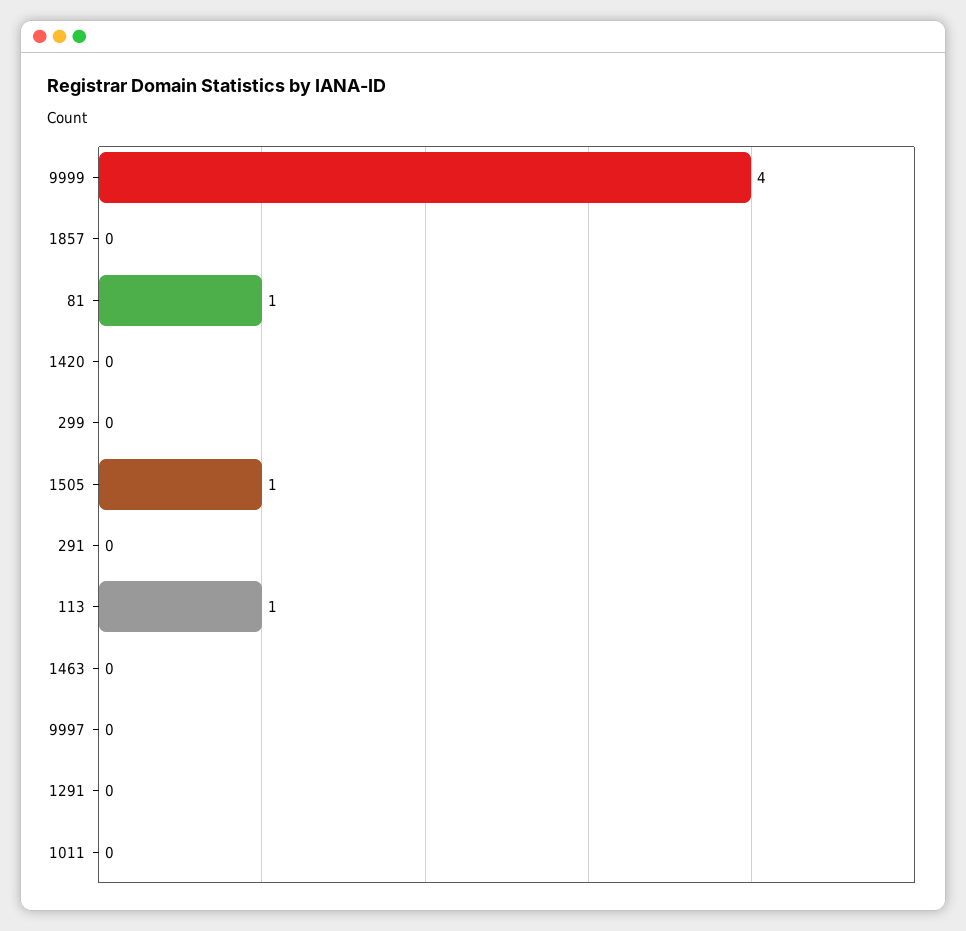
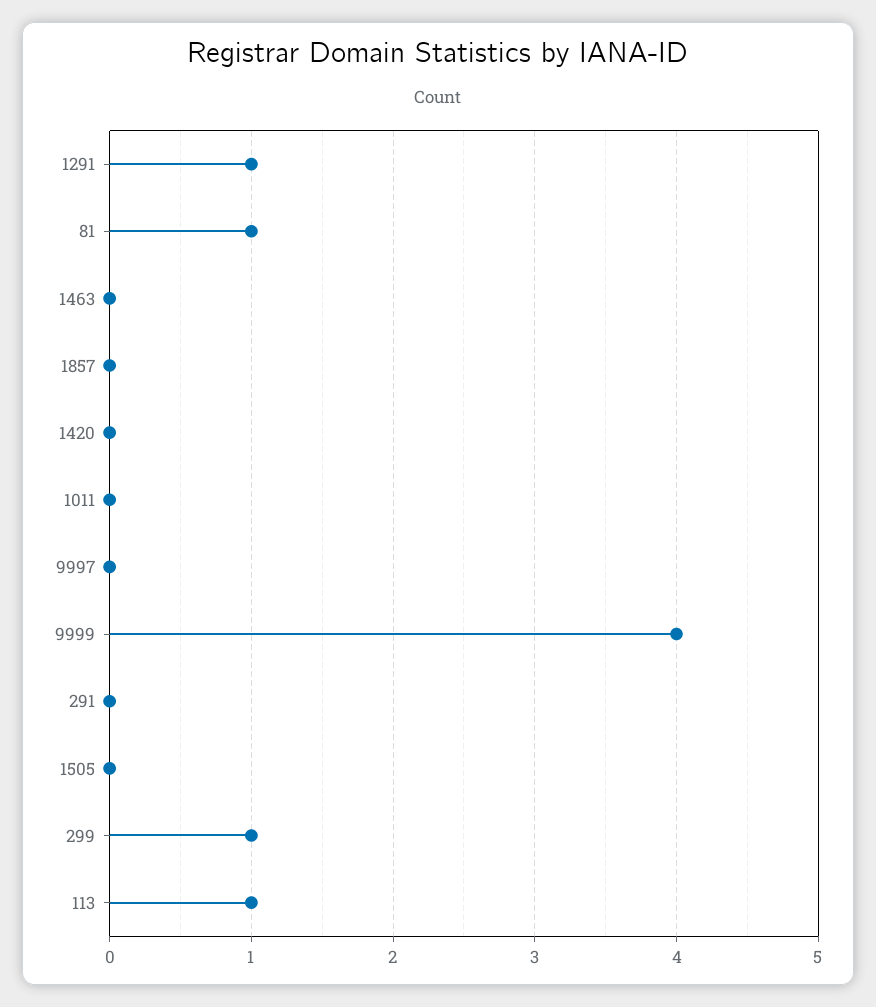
  {
    "9999": 4,
    "1857": 0,
    "81": 1,
    "1420": 0,
-   "299": 0,
+   "299": 1,
-   "1505": 1,
+   "1505": 0,
    "291": 0,
    "113": 1,
    "1463": 0,
    "9997": 0,
-   "1291": 0,
+   "1291": 1,
    "1011": 0
  }

